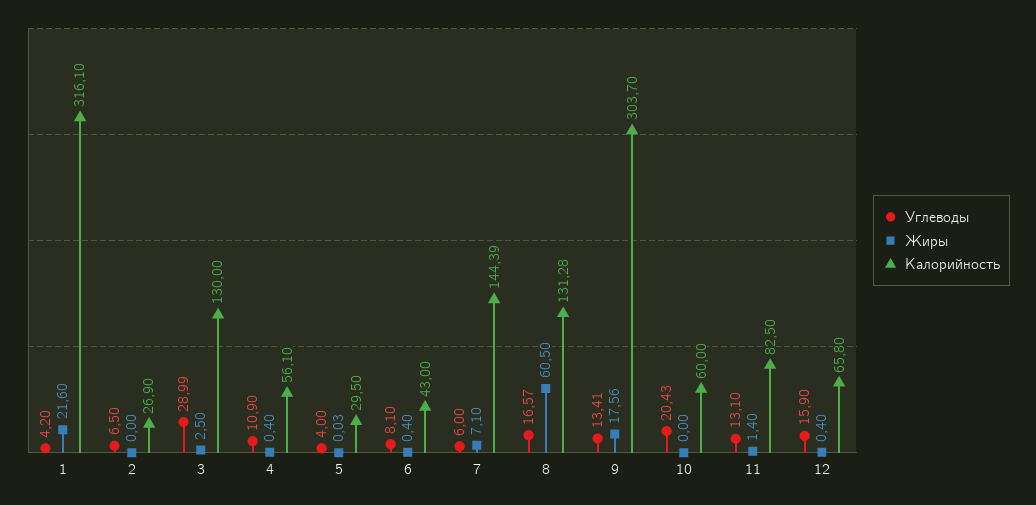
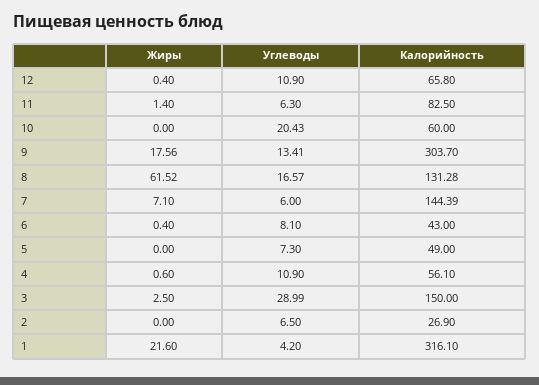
  {
    "Углеводы": {
      "1": 4.2,
      "2": 6.5,
      "3": 28.99,
      "4": 10.9,
-     "5": 4,
+     "5": 7.3,
      "6": 8.1,
      "7": 6,
      "8": 16.57,
      "9": 13.41,
      "10": 20.43,
-     "11": 13.1,
+     "11": 6.3,
-     "12": 15.9
+     "12": 10.9
    },
    "Жиры": {
      "1": 21.6,
      "2": 0,
      "3": 2.5,
-     "4": 0.4,
+     "4": 0.6,
-     "5": 0.03,
+     "5": 0,
      "6": 0.4,
      "7": 7.1,
-     "8": 60.5,
+     "8": 61.52,
      "9": 17.56,
      "10": 0,
      "11": 1.4,
      "12": 0.4
    },
    "Калорийность": {
      "1": 316.1,
      "2": 26.9,
-     "3": 130,
+     "3": 150,
      "4": 56.1,
-     "5": 29.5,
+     "5": 49,
      "6": 43,
      "7": 144.39,
      "8": 131.28,
      "9": 303.7,
      "10": 60,
      "11": 82.5,
      "12": 65.8
    }
  }

